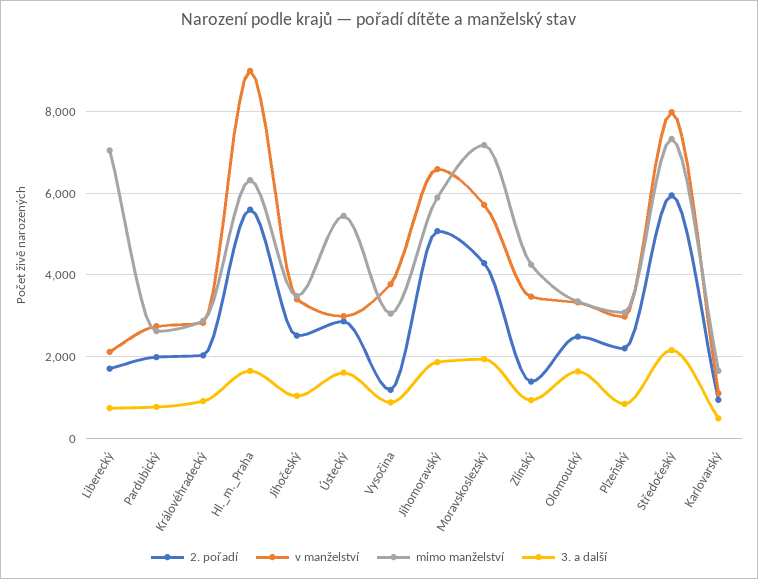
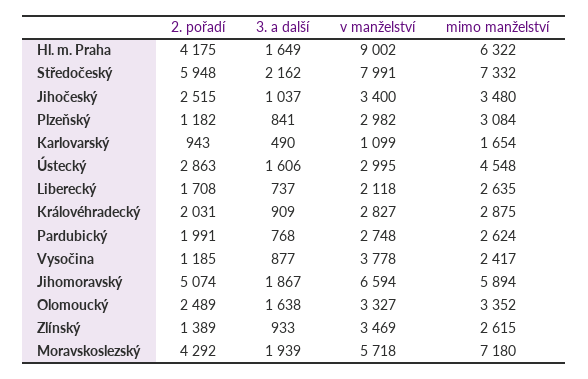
  {
    "2. pořadí": {
      "Liberecký": 1708,
      "Pardubický": 1991,
      "Královéhradecký": 2031,
-     "Hl._m._Praha": 5600,
+     "Hl._m._Praha": 4175,
      "Jihočeský": 2515,
      "Ústecký": 2863,
      "Vysočina": 1185,
      "Jihomoravský": 5074,
      "Moravskoslezský": 4292,
      "Zlínský": 1389,
      "Olomoucký": 2489,
-     "Plzeňský": 2200,
+     "Plzeňský": 1182,
      "Středočeský": 5948,
      "Karlovarský": 943
    },
    "v manželství": {
      "Liberecký": 2118,
      "Pardubický": 2748,
      "Královéhradecký": 2827,
      "Hl._m._Praha": 9002,
      "Jihočeský": 3400,
      "Ústecký": 2995,
      "Vysočina": 3778,
      "Jihomoravský": 6594,
      "Moravskoslezský": 5718,
      "Zlínský": 3469,
      "Olomoucký": 3327,
      "Plzeňský": 2982,
      "Středočeský": 7991,
      "Karlovarský": 1099
    },
    "mimo manželství": {
-     "Liberecký": 7000,
+     "Liberecký": 2635,
      "Pardubický": 2624,
      "Královéhradecký": 2875,
      "Hl._m._Praha": 6322,
      "Jihočeský": 3480,
-     "Ústecký": 5400,
+     "Ústecký": 4548,
-     "Vysočina": 3000,
+     "Vysočina": 2417,
      "Jihomoravský": 5894,
      "Moravskoslezský": 7180,
-     "Zlínský": 4200,
+     "Zlínský": 2615,
      "Olomoucký": 3352,
      "Plzeňský": 3084,
      "Středočeský": 7332,
      "Karlovarský": 1654
    },
    "3. a další": {
      "Liberecký": 737,
      "Pardubický": 768,
      "Královéhradecký": 909,
      "Hl._m._Praha": 1649,
      "Jihočeský": 1037,
      "Ústecký": 1606,
      "Vysočina": 877,
      "Jihomoravský": 1867,
      "Moravskoslezský": 1939,
      "Zlínský": 933,
      "Olomoucký": 1638,
      "Plzeňský": 841,
      "Středočeský": 2162,
      "Karlovarský": 490
    }
  }

